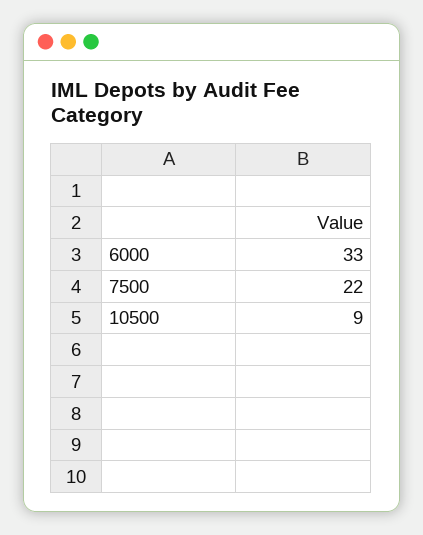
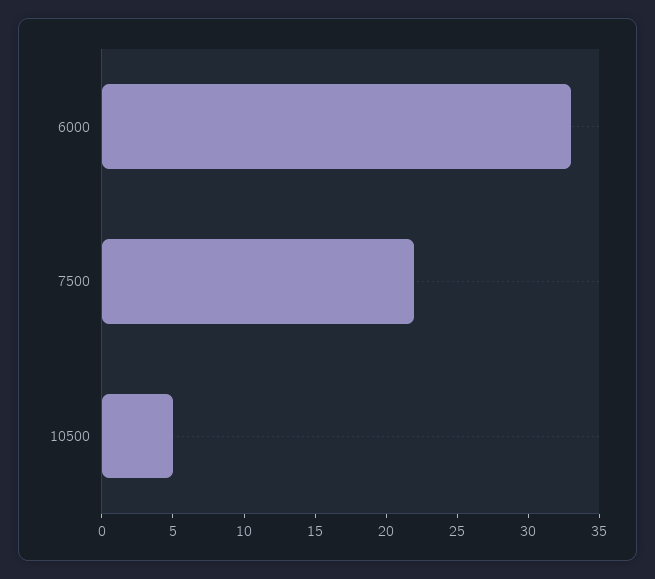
  {
    "6000": 33,
    "7500": 22,
-   "10500": 9
+   "10500": 5
  }

